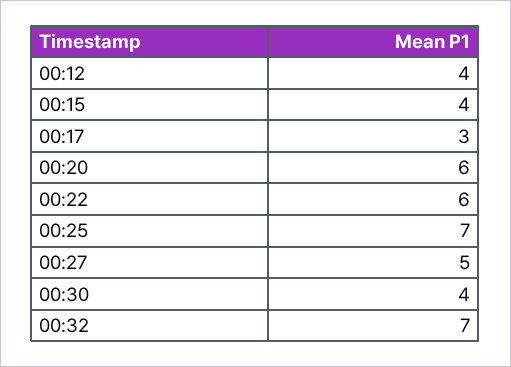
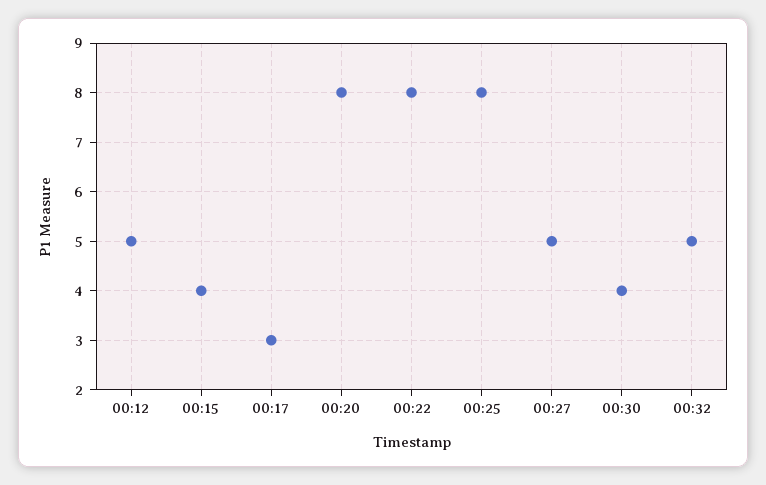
  {
-   "00:12": 4,
+   "00:12": 5,
    "00:15": 4,
    "00:17": 3,
-   "00:20": 6,
+   "00:20": 8,
-   "00:22": 6,
+   "00:22": 8,
-   "00:25": 7,
+   "00:25": 8,
    "00:27": 5,
    "00:30": 4,
-   "00:32": 7
+   "00:32": 5
  }

